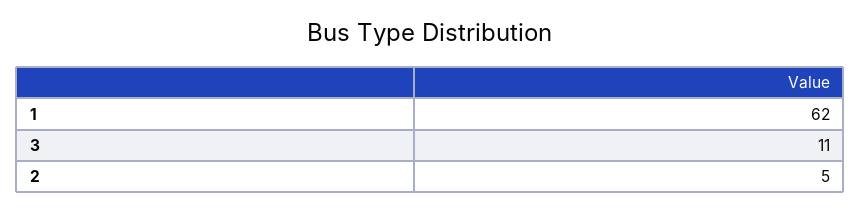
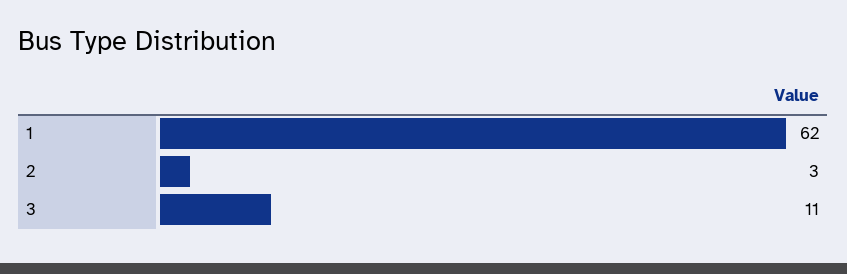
  {
    "1": 62,
    "3": 11,
-   "2": 5
+   "2": 3
  }

